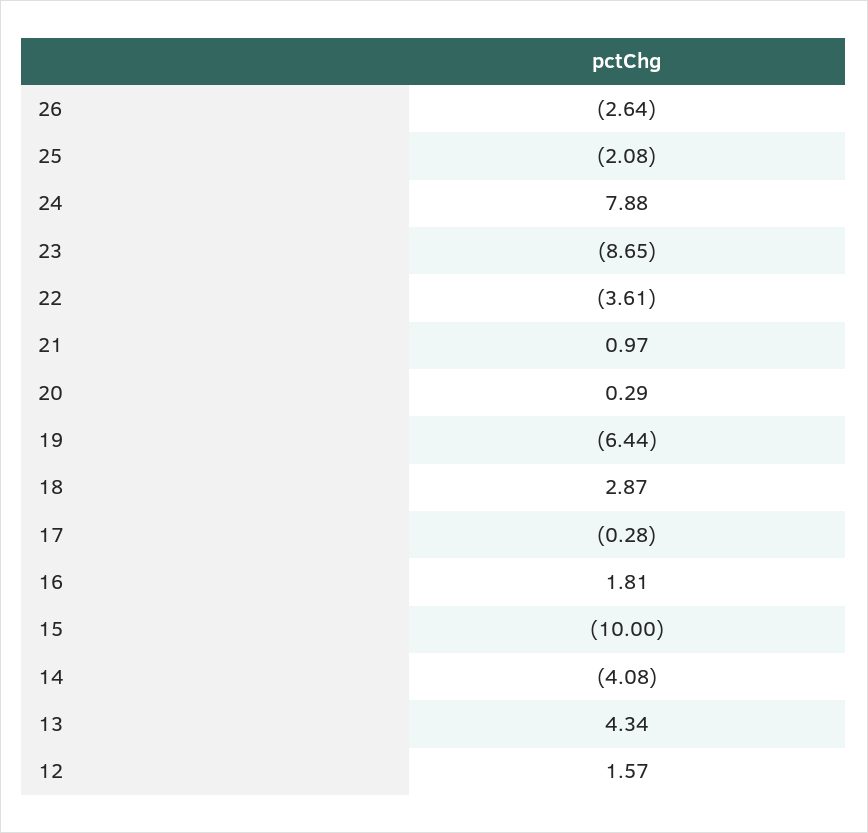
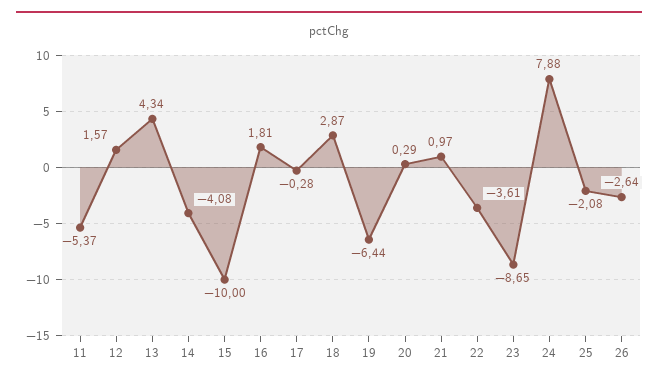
  {
    "26": -2.64,
    "25": -2.08,
    "24": 7.88,
    "23": -8.65,
    "22": -3.61,
    "21": 0.97,
    "20": 0.29,
    "19": -6.44,
    "18": 2.87,
    "17": -0.28,
    "16": 1.81,
    "15": -10,
    "14": -4.08,
    "13": 4.34,
-   "12": 1.57
+   "12": 1.57,
+   "11": -5.37
  }

